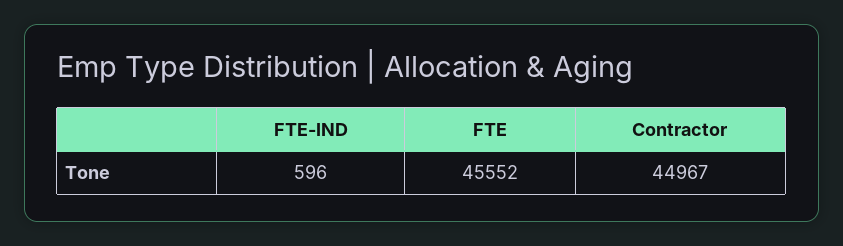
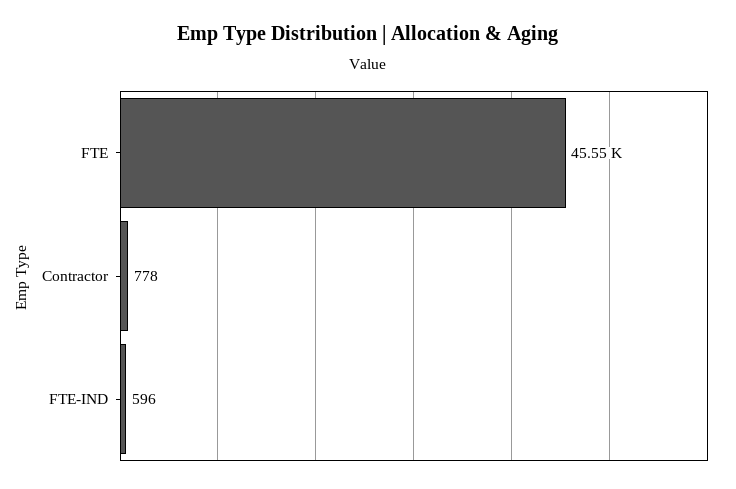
  {
    "FTE-IND": 596,
    "FTE": 45552,
-   "Contractor": 44967
+   "Contractor": 778
  }

